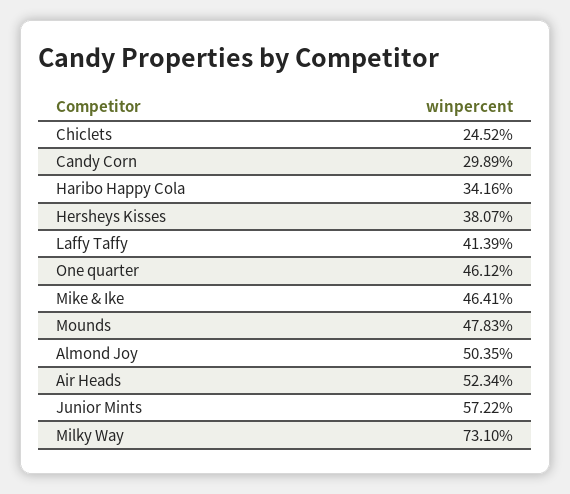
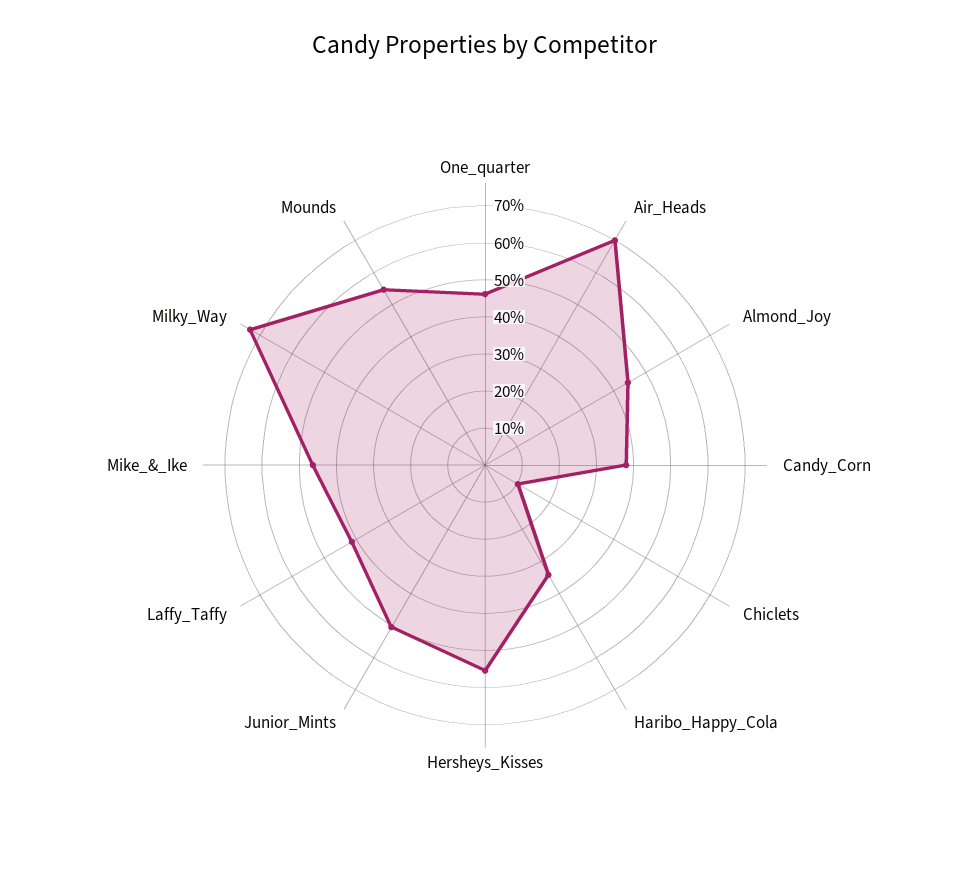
  {
-   "Chiclets": 24.52,
+   "Chiclets": 10,
-   "Candy Corn": 29.89,
+   "Candy Corn": 37.5,
    "Haribo Happy Cola": 34.16,
-   "Hersheys Kisses": 38.07,
+   "Hersheys Kisses": 55,
    "Laffy Taffy": 41.39,
    "One quarter": 46.12,
    "Mike & Ike": 46.41,
-   "Mounds": 47.83,
+   "Mounds": 55,
-   "Almond Joy": 50.35,
+   "Almond Joy": 45,
-   "Air Heads": 52.34,
+   "Air Heads": 70,
-   "Junior Mints": 57.22,
+   "Junior Mints": 50,
    "Milky Way": 73.1
  }

